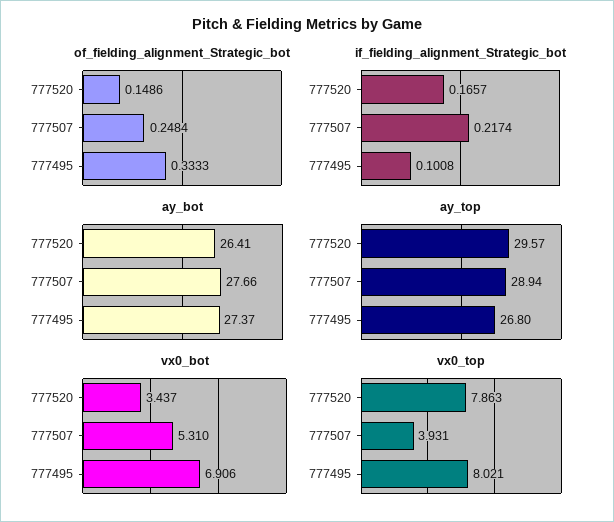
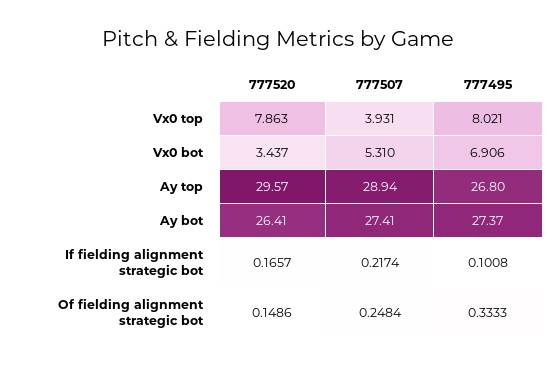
  {
    "of_fielding_alignment_Strategic_bot": {
      "777520": 0.1486,
      "777507": 0.2484,
      "777495": 0.3333
    },
    "if_fielding_alignment_Strategic_bot": {
      "777520": 0.1657,
      "777507": 0.2174,
      "777495": 0.1008
    },
    "ay_bot": {
      "777520": 26.41,
-     "777507": 27.66,
+     "777507": 27.41,
      "777495": 27.37
    },
    "ay_top": {
      "777520": 29.57,
      "777507": 28.94,
      "777495": 26.8
    },
    "vx0_bot": {
      "777520": 3.437,
      "777507": 5.31,
      "777495": 6.906
    },
    "vx0_top": {
      "777520": 7.863,
      "777507": 3.931,
      "777495": 8.021
    }
  }

